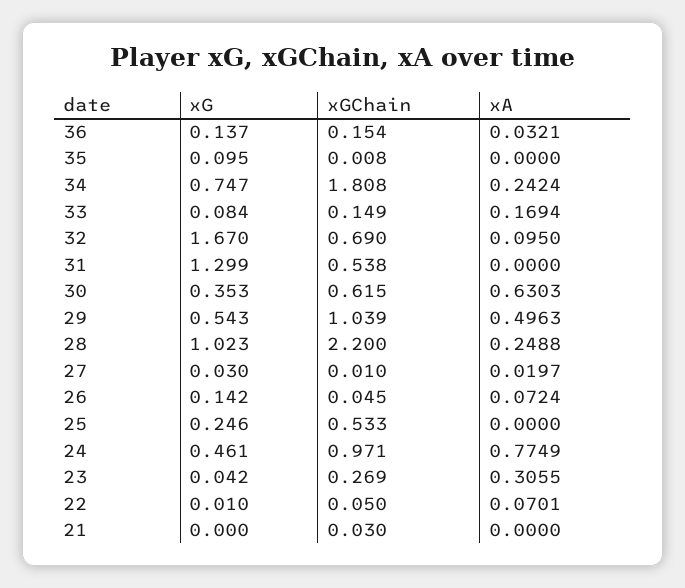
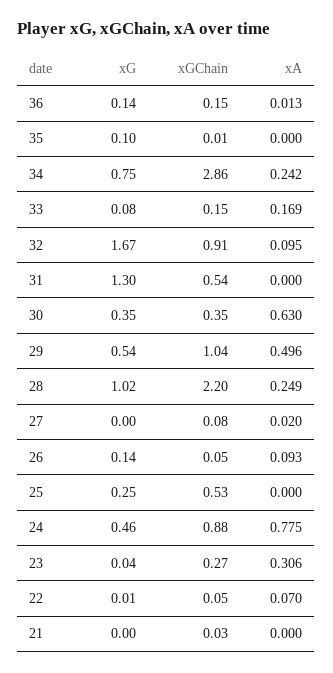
  {
    "xG": {
      "36": 0.137,
      "35": 0.095,
      "34": 0.747,
      "33": 0.084,
      "32": 1.67,
      "31": 1.299,
      "30": 0.353,
      "29": 0.543,
      "28": 1.023,
-     "27": 0.03,
+     "27": 0,
      "26": 0.142,
      "25": 0.246,
      "24": 0.461,
      "23": 0.042,
      "22": 0.01,
      "21": 0
    },
    "xGChain": {
      "36": 0.154,
      "35": 0.008,
-     "34": 1.808,
+     "34": 2.86,
      "33": 0.149,
-     "32": 0.69,
+     "32": 0.91,
      "31": 0.538,
-     "30": 0.615,
+     "30": 0.35,
      "29": 1.039,
      "28": 2.2,
-     "27": 0.01,
+     "27": 0.08,
      "26": 0.045,
      "25": 0.533,
-     "24": 0.971,
+     "24": 0.88,
      "23": 0.269,
      "22": 0.05,
      "21": 0.03
    },
    "xA": {
-     "36": 0.0321,
+     "36": 0.013,
      "35": 0,
      "34": 0.2424,
      "33": 0.1694,
      "32": 0.095,
      "31": 0,
      "30": 0.6303,
      "29": 0.4963,
      "28": 0.2488,
      "27": 0.0197,
-     "26": 0.0724,
+     "26": 0.093,
      "25": 0,
      "24": 0.7749,
      "23": 0.3055,
      "22": 0.0701,
      "21": 0
    }
  }

